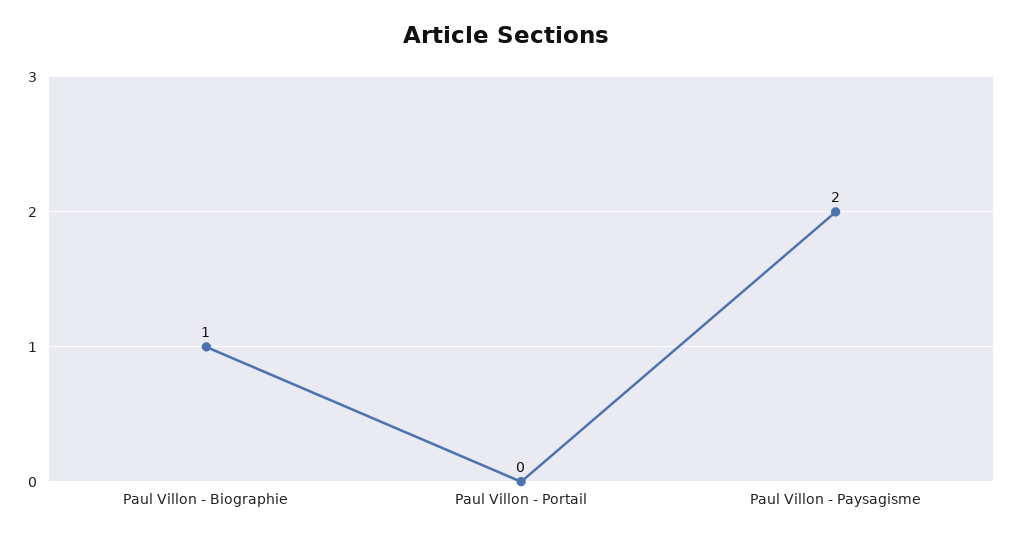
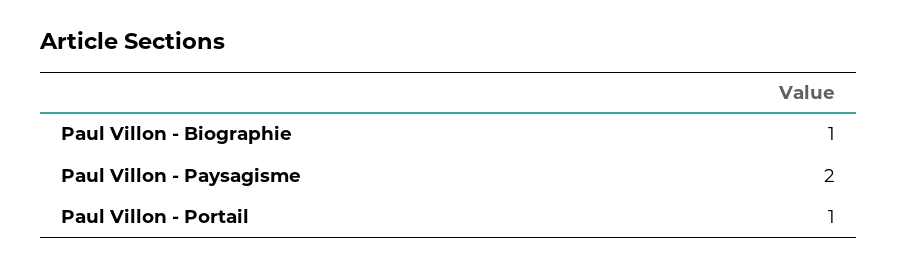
  {
    "Paul Villon - Biographie": 1,
-   "Paul Villon - Portail": 0,
+   "Paul Villon - Portail": 1,
    "Paul Villon - Paysagisme": 2
  }

